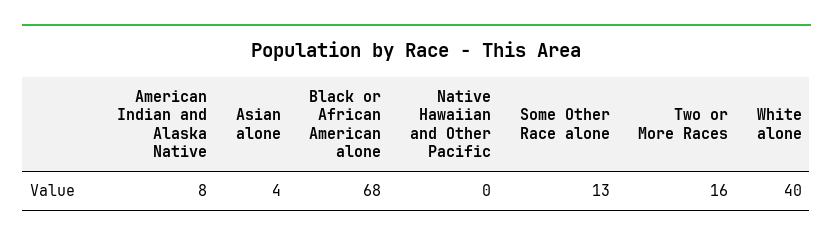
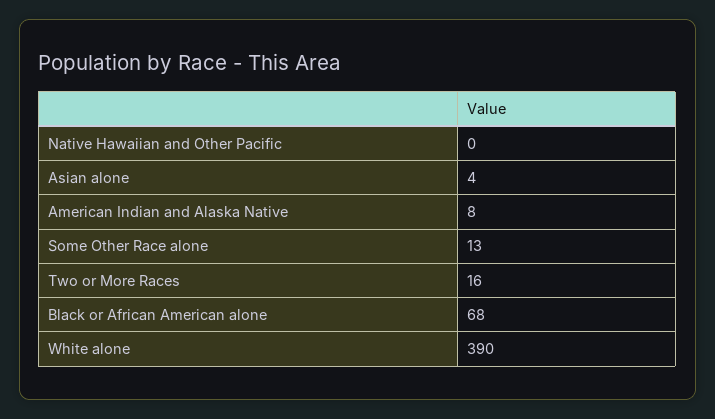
  {
    "American Indian and Alaska Native": 8,
    "Asian alone": 4,
    "Black or African American alone": 68,
    "Native Hawaiian and Other Pacific": 0,
    "Some Other Race alone": 13,
    "Two or More Races": 16,
-   "White alone": 40
+   "White alone": 390
  }

